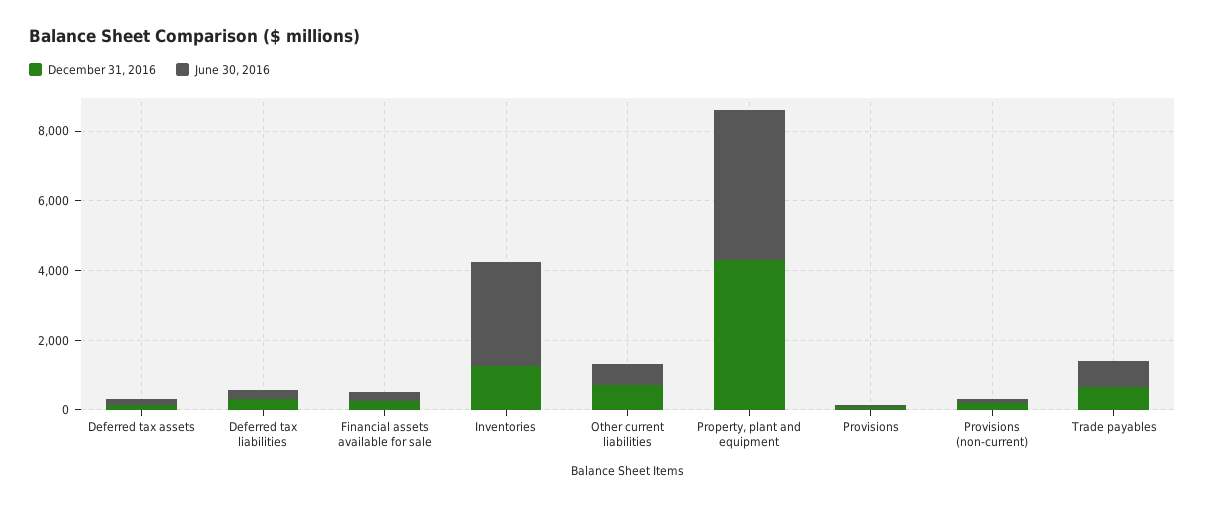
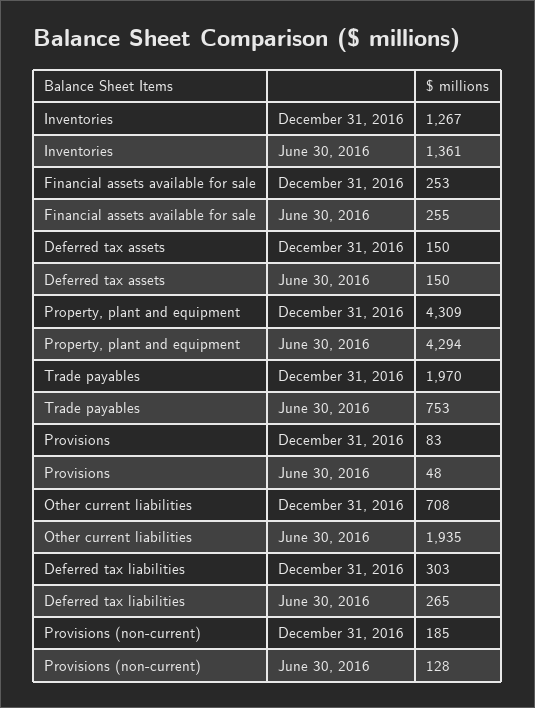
  {
    "December 31, 2016": {
      "Deferred tax assets": 150,
      "Deferred tax liabilities": 303,
      "Financial assets available for sale": 253,
      "Inventories": 1267,
      "Other current liabilities": 708,
      "Property, plant and equipment": 4309,
      "Provisions": 83,
      "Provisions (non-current)": 185,
-     "Trade payables": 500
+     "Trade payables": 1970
    },
    "June 30, 2016": {
      "Deferred tax assets": 150,
      "Deferred tax liabilities": 265,
      "Financial assets available for sale": 255,
-     "Inventories": 3000,
+     "Inventories": 1361,
-     "Other current liabilities": 500,
+     "Other current liabilities": 1935,
      "Property, plant and equipment": 4294,
      "Provisions": 48,
      "Provisions (non-current)": 128,
      "Trade payables": 753
    }
  }

